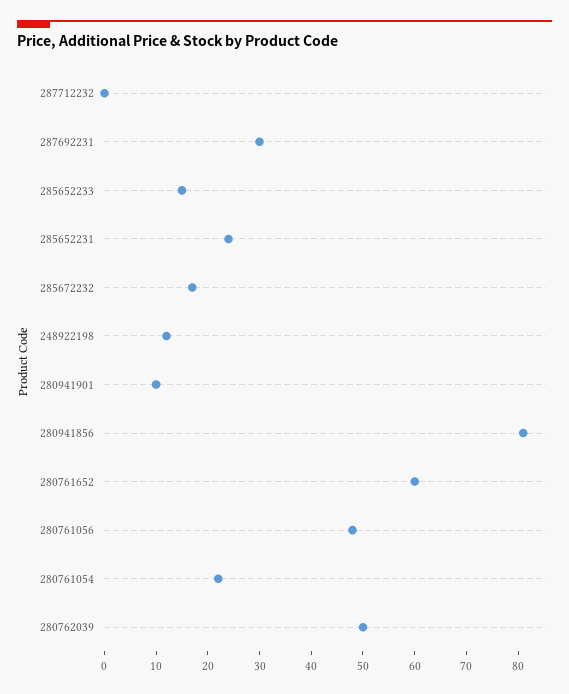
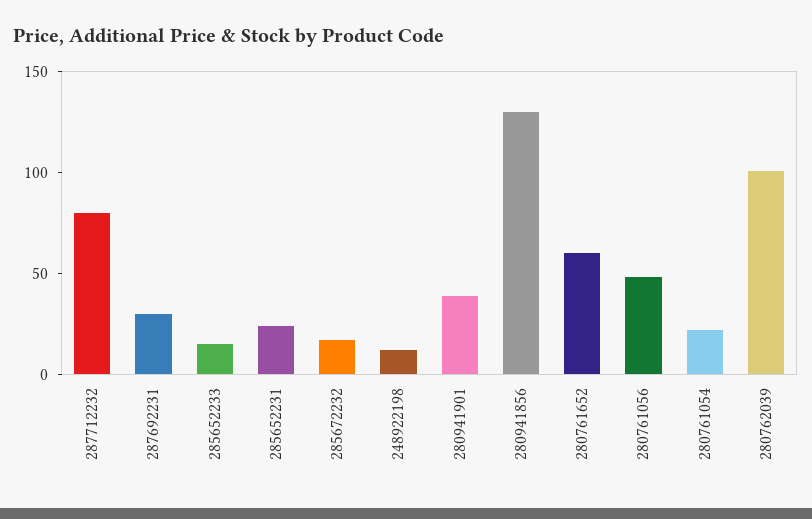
  {
-   "287712232": 0,
+   "287712232": 80,
    "287692231": 30,
    "285652233": 15,
    "285652231": 25,
    "285672232": 15,
    "248922198": 10,
-   "280941901": 10,
+   "280941901": 40,
-   "280941856": 80,
+   "280941856": 130,
    "280761652": 60,
    "280761056": 50,
    "280761054": 20,
-   "280762039": 50
+   "280762039": 100
  }

